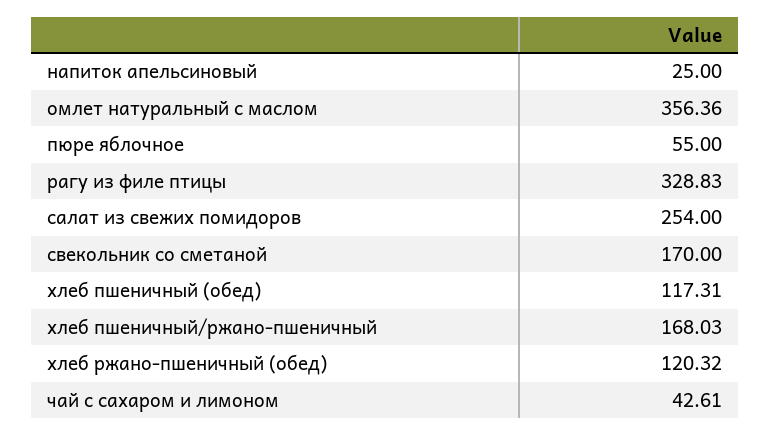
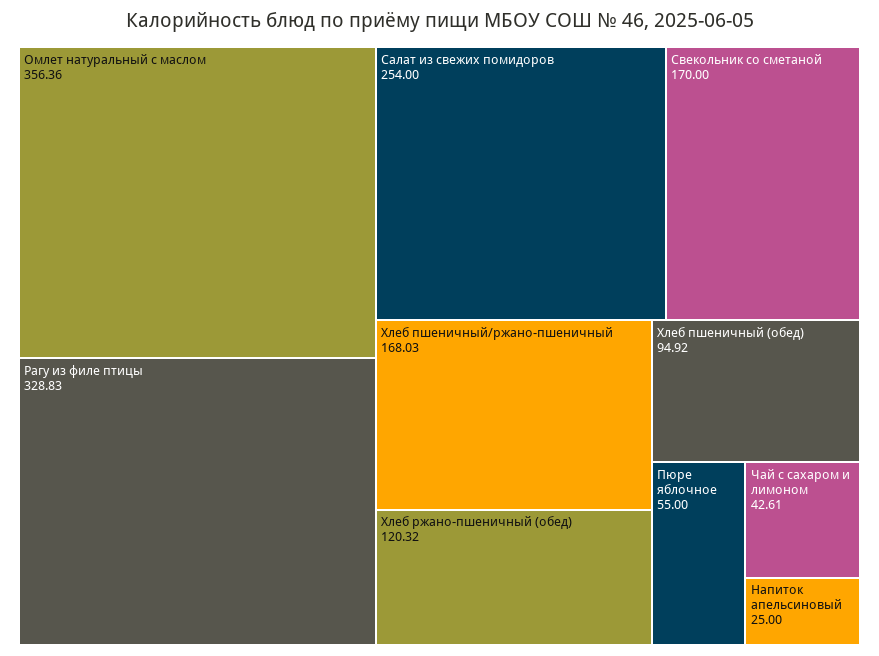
  {
    "напиток апельсиновый": 25,
    "омлет натуральный с маслом": 356.36,
    "пюре яблочное": 55,
    "рагу из филе птицы": 328.83,
    "салат из свежих помидоров": 254,
    "свекольник со сметаной": 170,
-   "хлеб пшеничный (обед)": 117.31,
+   "хлеб пшеничный (обед)": 94.92,
    "хлеб пшеничный/ржано-пшеничный": 168.03,
    "хлеб ржано-пшеничный (обед)": 120.32,
    "чай с сахаром и лимоном": 42.61
  }

